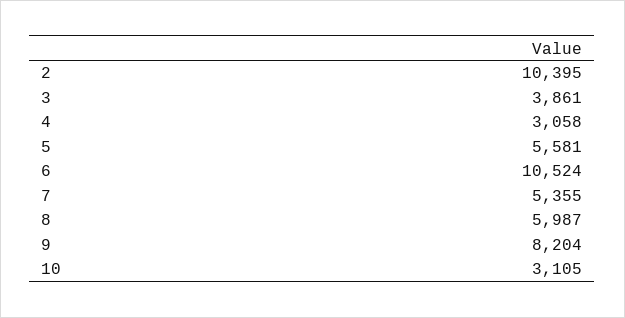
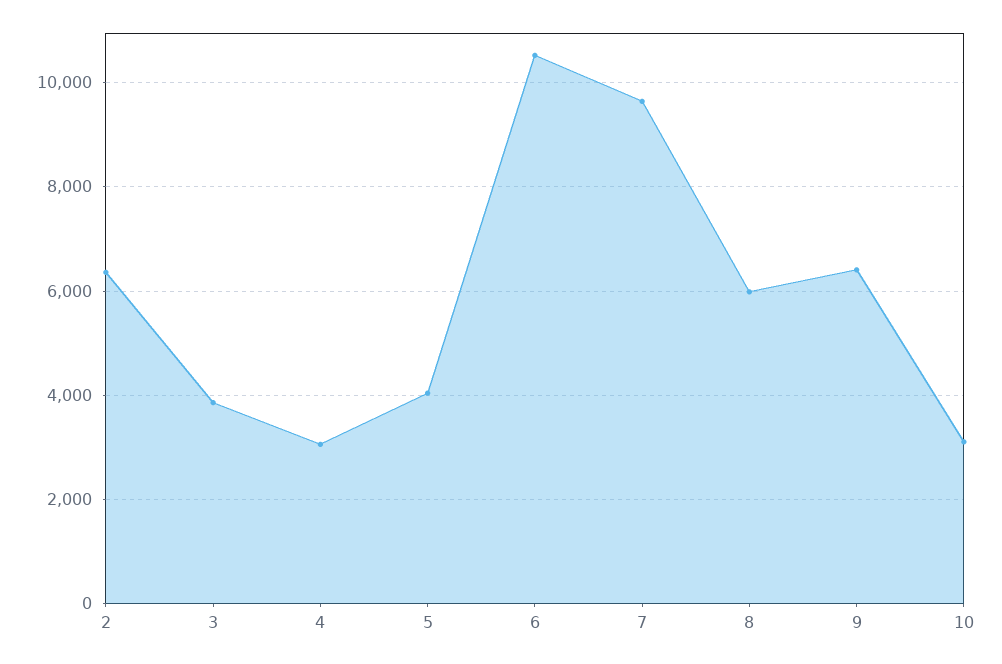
  {
-   "2": 10395,
+   "2": 6400,
    "3": 3861,
    "4": 3058,
-   "5": 5581,
+   "5": 4000,
    "6": 10524,
-   "7": 5355,
+   "7": 9600,
    "8": 5987,
-   "9": 8204,
+   "9": 6400,
    "10": 3105
  }

